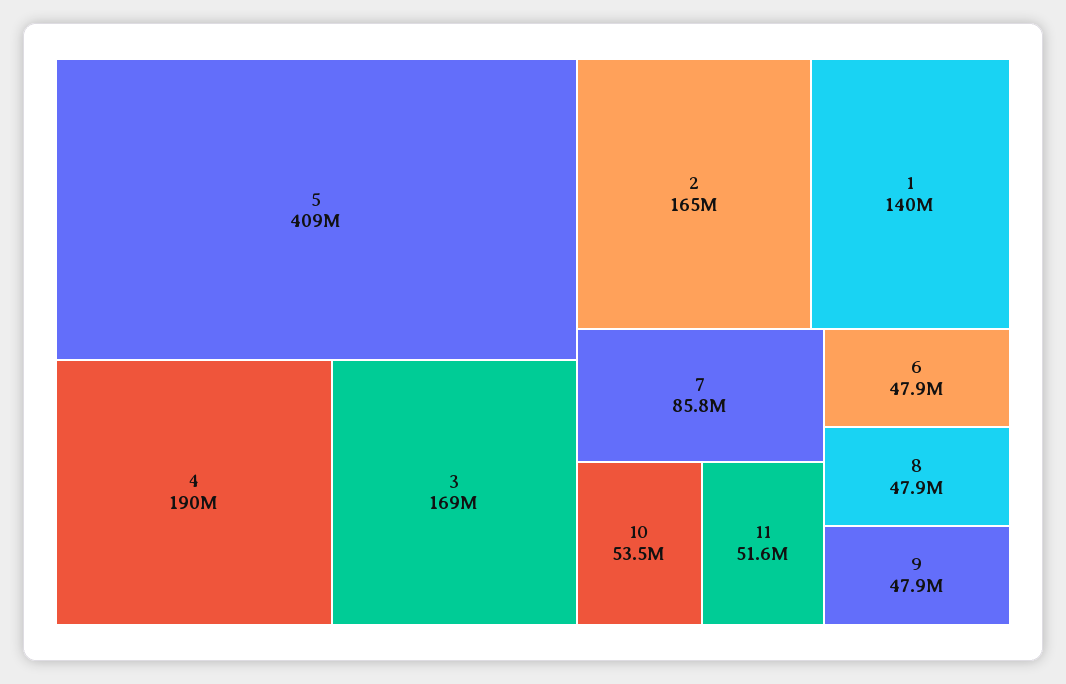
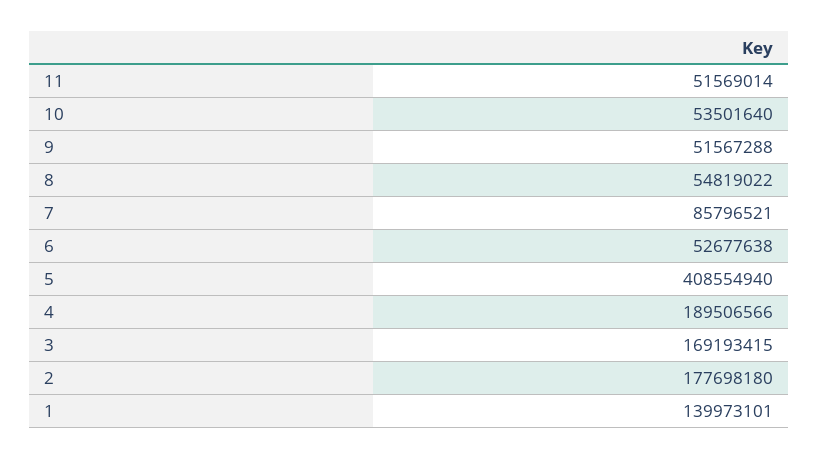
  {
    "5": 408554940,
    "4": 189506566,
    "3": 169193415,
-   "2": 165000000,
+   "2": 177698180,
    "1": 139973101,
    "7": 85796521,
    "10": 53501640,
    "11": 51569014,
-   "6": 47900000,
+   "6": 52677638,
-   "8": 47900000,
+   "8": 54819022,
-   "9": 47900000
+   "9": 51567288
  }

